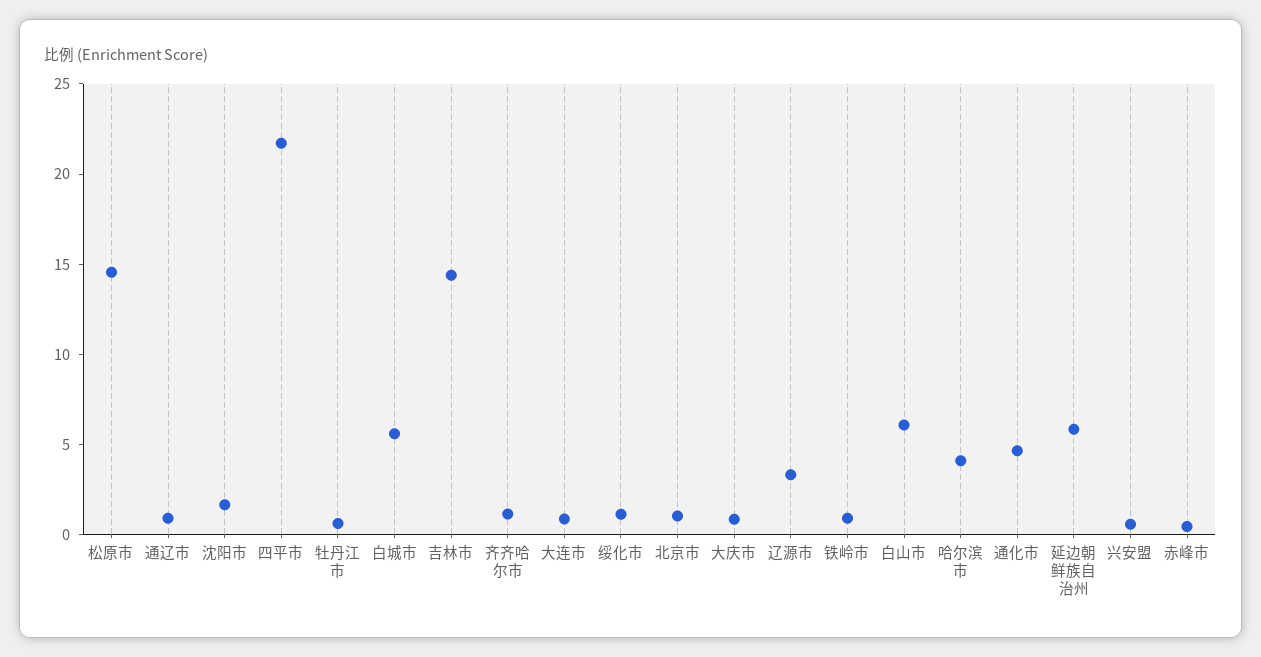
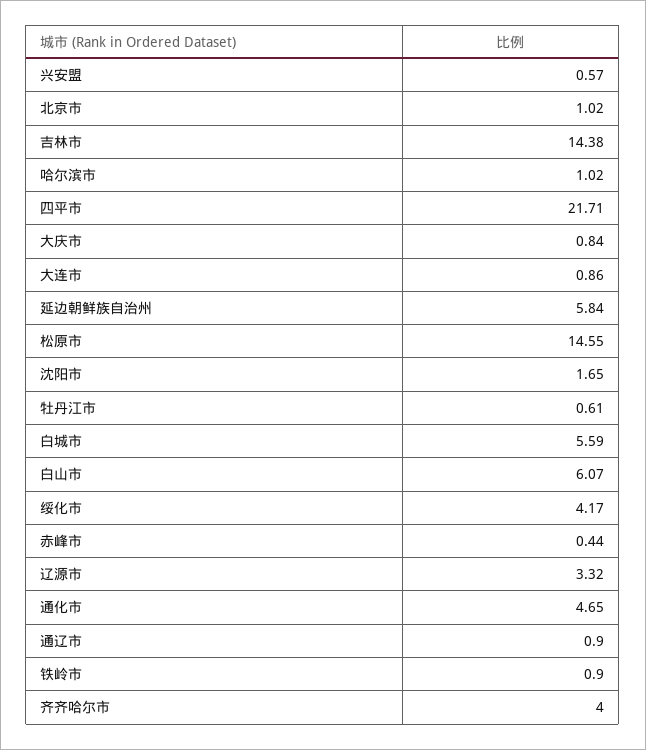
  {
    "松原市": 14.55,
    "通辽市": 0.9,
    "沈阳市": 1.65,
    "四平市": 21.71,
    "牡丹江市": 0.61,
    "白城市": 5.59,
    "吉林市": 14.38,
-   "齐齐哈尔市": 1,
+   "齐齐哈尔市": 4,
    "大连市": 0.86,
-   "绥化市": 1,
+   "绥化市": 4.17,
    "北京市": 1.02,
    "大庆市": 0.84,
    "辽源市": 3.32,
    "铁岭市": 0.9,
    "白山市": 6.07,
-   "哈尔滨市": 4,
+   "哈尔滨市": 1.02,
    "通化市": 4.65,
    "延边朝鲜族自治州": 5.84,
    "兴安盟": 0.57,
    "赤峰市": 0.44
  }

